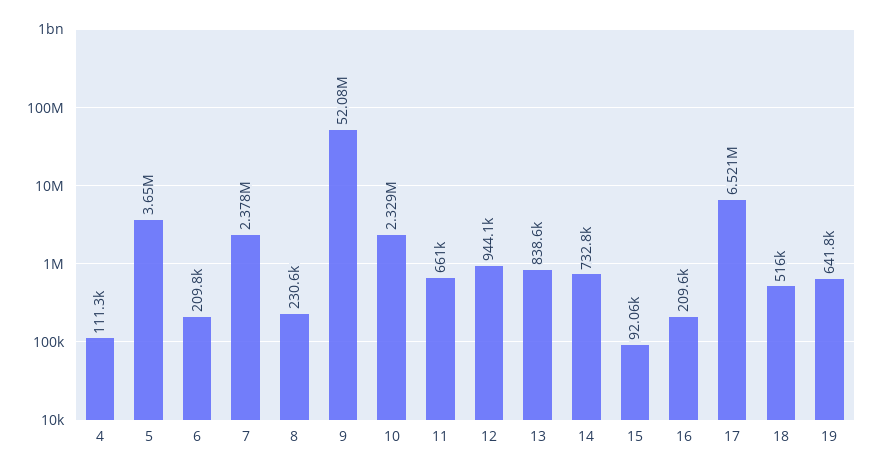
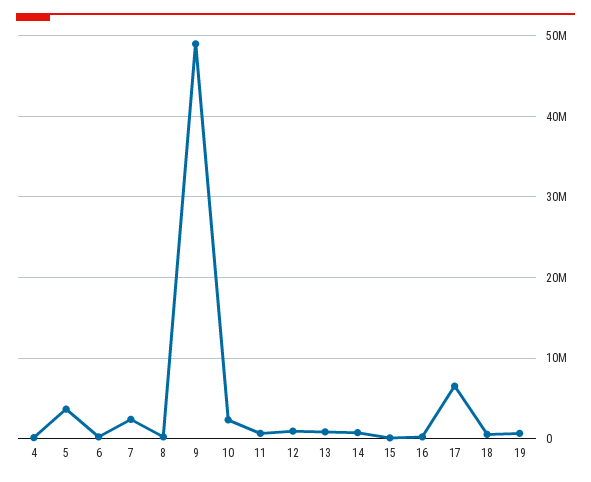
  {
    "4": 111300,
    "5": 3650000,
    "6": 209800,
    "7": 2378000,
    "8": 230600,
-   "9": 52080000,
+   "9": 49000000,
    "10": 2329000,
    "11": 661000,
    "12": 944100,
    "13": 838600,
    "14": 732800,
    "15": 92060,
    "16": 209600,
    "17": 6521000,
    "18": 516000,
    "19": 641800
  }

